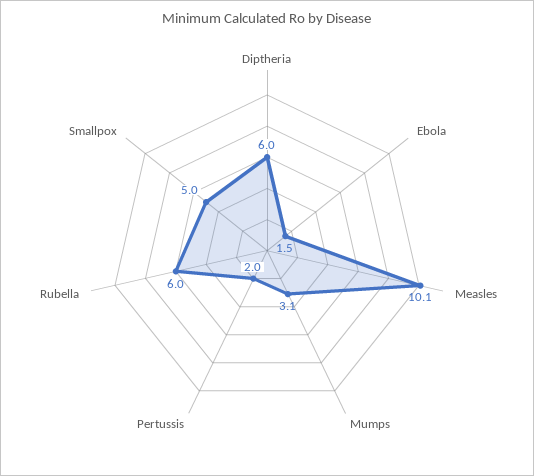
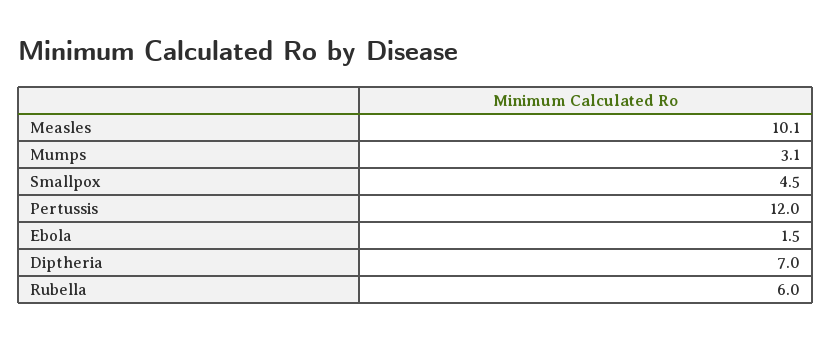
  {
-   "Diptheria": 6,
+   "Diptheria": 7,
    "Ebola": 1.5,
    "Measles": 10.1,
    "Mumps": 3.1,
-   "Pertussis": 2,
+   "Pertussis": 12,
    "Rubella": 6,
-   "Smallpox": 5
+   "Smallpox": 4.5
  }

